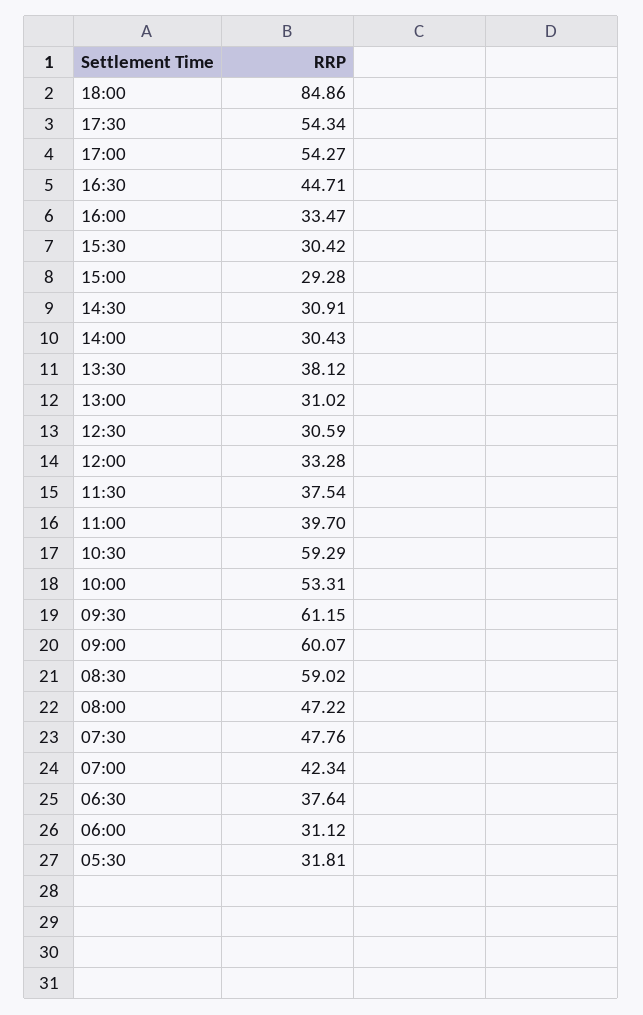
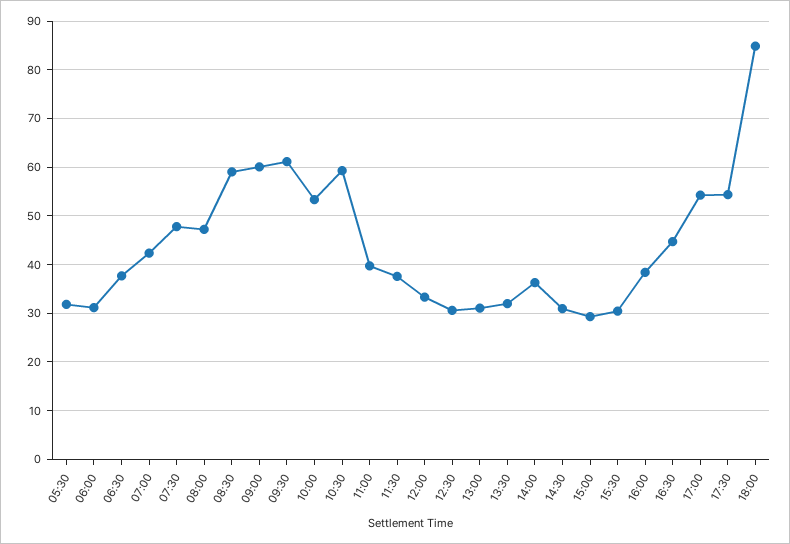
  {
    "18:00": 84.86,
    "17:30": 54.34,
    "17:00": 54.27,
    "16:30": 44.71,
-   "16:00": 33.47,
+   "16:00": 38,
    "15:30": 30.42,
    "15:00": 29.28,
    "14:30": 30.91,
-   "14:00": 30.43,
+   "14:00": 36,
-   "13:30": 38.12,
+   "13:30": 32,
    "13:00": 31.02,
    "12:30": 30.59,
    "12:00": 33.28,
    "11:30": 37.54,
    "11:00": 39.7,
    "10:30": 59.29,
    "10:00": 53.31,
    "09:30": 61.15,
    "09:00": 60.07,
    "08:30": 59.02,
    "08:00": 47.22,
    "07:30": 47.76,
    "07:00": 42.34,
    "06:30": 37.64,
    "06:00": 31.12,
    "05:30": 31.81
  }

